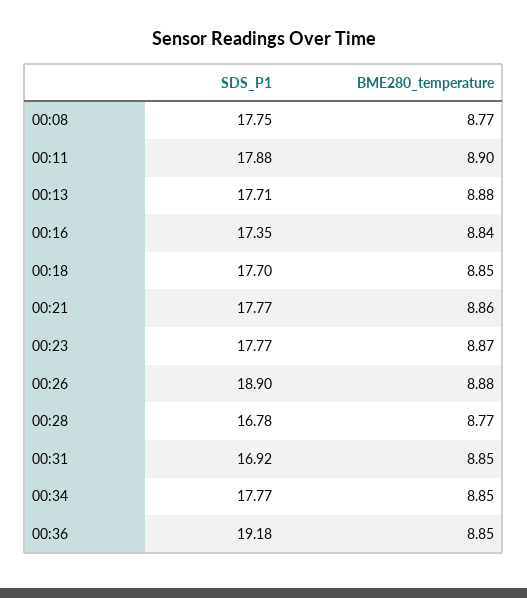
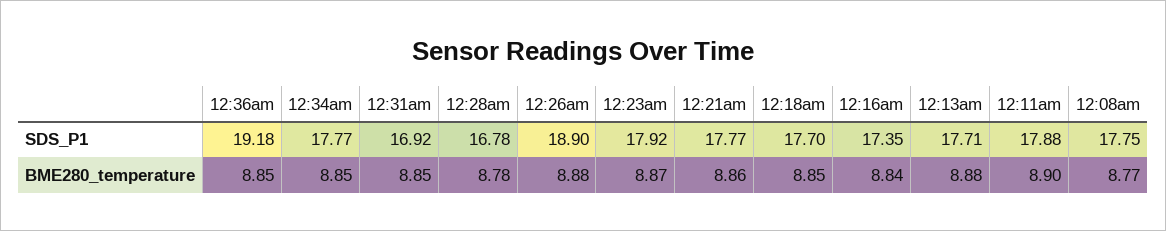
  {
    "SDS_P1": {
      "00:08": 17.75,
      "00:11": 17.88,
      "00:13": 17.71,
      "00:16": 17.35,
      "00:18": 17.7,
      "00:21": 17.77,
-     "00:23": 17.77,
+     "00:23": 17.92,
      "00:26": 18.9,
      "00:28": 16.78,
      "00:31": 16.92,
      "00:34": 17.77,
      "00:36": 19.18
    },
    "BME280_temperature": {
      "00:08": 8.77,
      "00:11": 8.9,
      "00:13": 8.88,
      "00:16": 8.84,
      "00:18": 8.85,
      "00:21": 8.86,
      "00:23": 8.87,
      "00:26": 8.88,
-     "00:28": 8.77,
+     "00:28": 8.78,
      "00:31": 8.85,
      "00:34": 8.85,
      "00:36": 8.85
    }
  }

